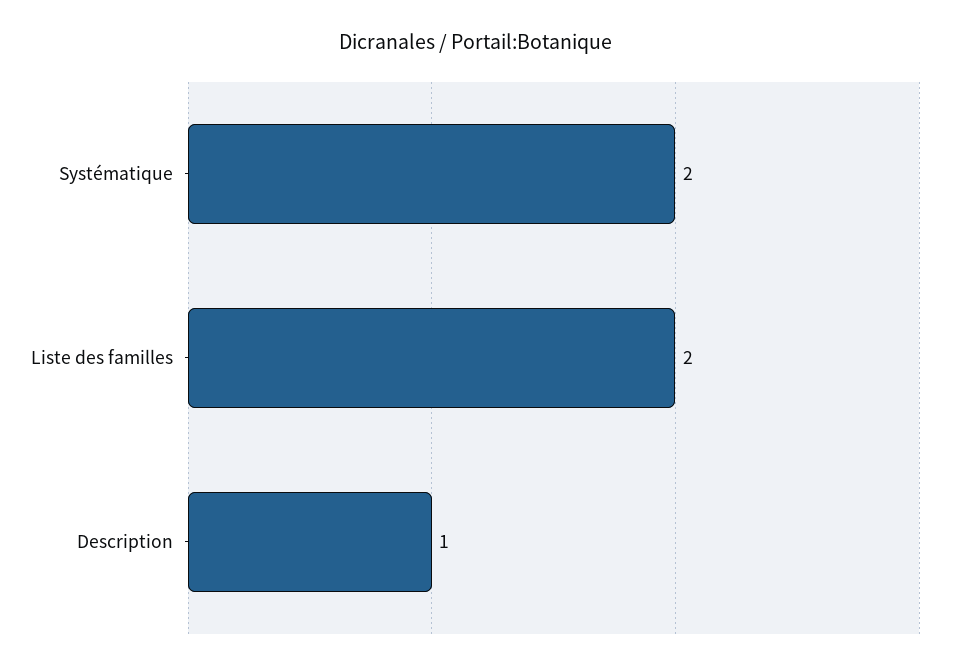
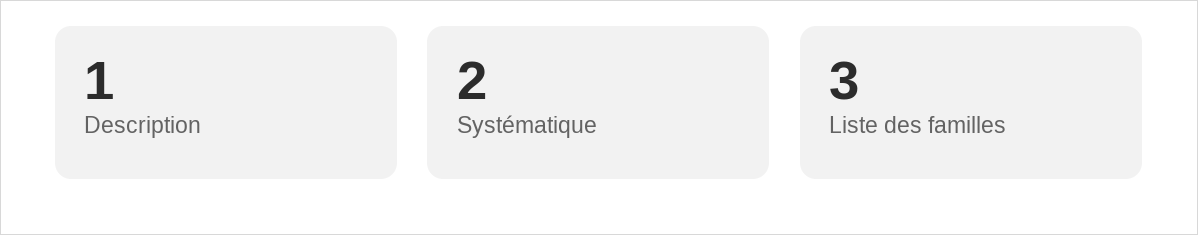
  {
    "Systématique": 2,
-   "Liste des familles": 2,
+   "Liste des familles": 3,
    "Description": 1
  }

